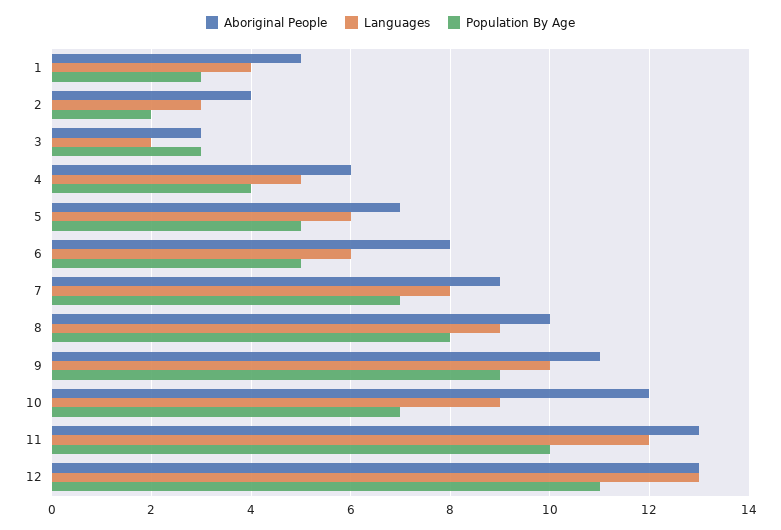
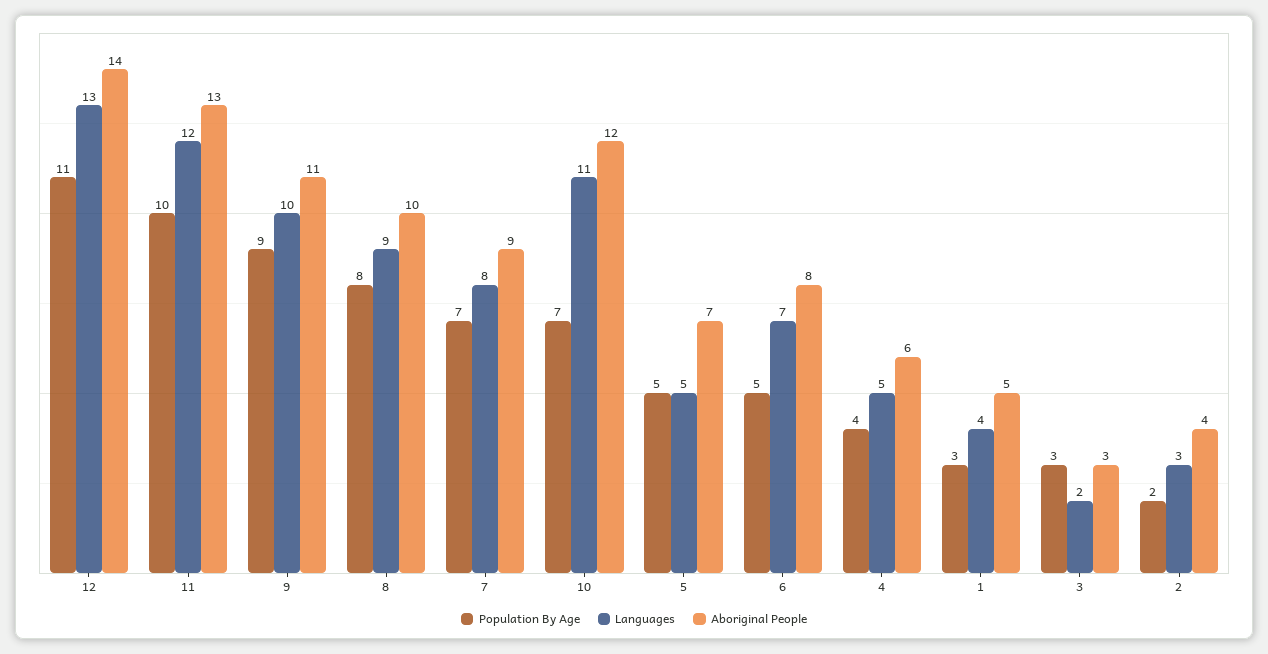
  {
    "Aboriginal People": {
      "1": 5,
      "2": 4,
      "3": 3,
      "4": 6,
      "5": 7,
      "6": 8,
      "7": 9,
      "8": 10,
      "9": 11,
      "10": 12,
      "11": 13,
-     "12": 13
+     "12": 14
    },
    "Languages": {
      "1": 4,
      "2": 3,
      "3": 2,
      "4": 5,
-     "5": 6,
+     "5": 5,
-     "6": 6,
+     "6": 7,
      "7": 8,
      "8": 9,
      "9": 10,
-     "10": 9,
+     "10": 11,
      "11": 12,
      "12": 13
    },
    "Population By Age": {
      "1": 3,
      "2": 2,
      "3": 3,
      "4": 4,
      "5": 5,
      "6": 5,
      "7": 7,
      "8": 8,
      "9": 9,
      "10": 7,
      "11": 10,
      "12": 11
    }
  }

